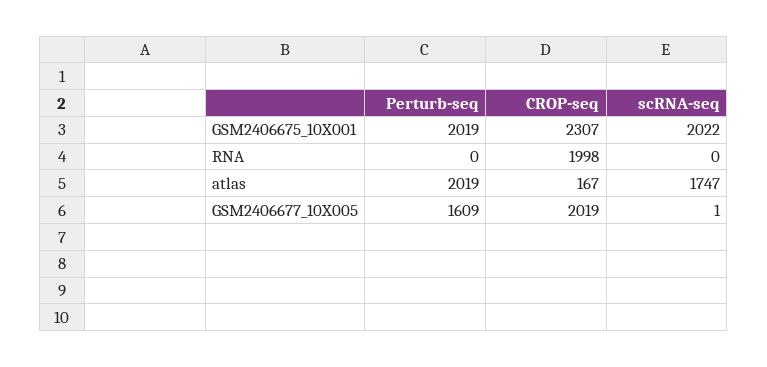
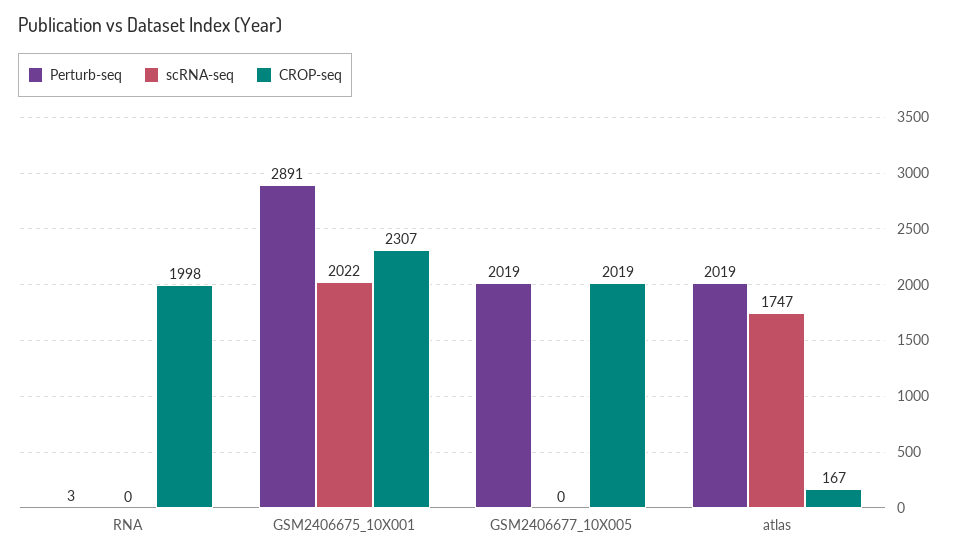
  {
    "Perturb-seq": {
-     "GSM2406675_10X001": 2019,
+     "GSM2406675_10X001": 2891,
-     "RNA": 0,
+     "RNA": 3,
      "atlas": 2019,
-     "GSM2406677_10X005": 1609
+     "GSM2406677_10X005": 2019
    },
    "CROP-seq": {
      "GSM2406675_10X001": 2307,
      "RNA": 1998,
      "atlas": 167,
      "GSM2406677_10X005": 2019
    },
    "scRNA-seq": {
      "GSM2406675_10X001": 2022,
      "RNA": 0,
      "atlas": 1747,
-     "GSM2406677_10X005": 1
+     "GSM2406677_10X005": 0
    }
  }

